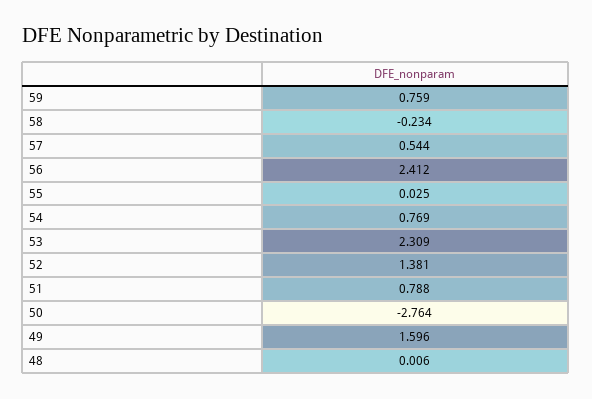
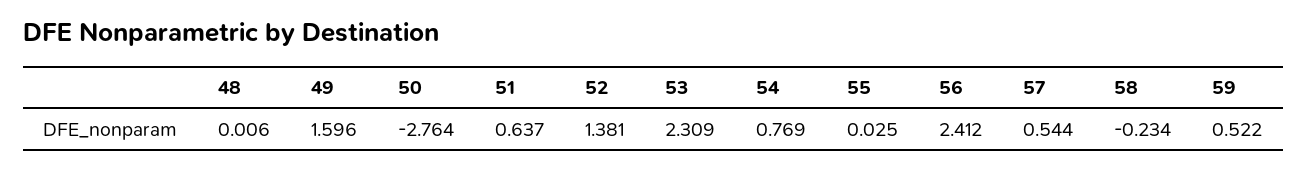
  {
-   "59": 0.759,
+   "59": 0.522,
    "58": -0.234,
    "57": 0.544,
    "56": 2.412,
    "55": 0.025,
    "54": 0.769,
    "53": 2.309,
    "52": 1.381,
-   "51": 0.788,
+   "51": 0.637,
    "50": -2.764,
    "49": 1.596,
    "48": 0.006
  }

